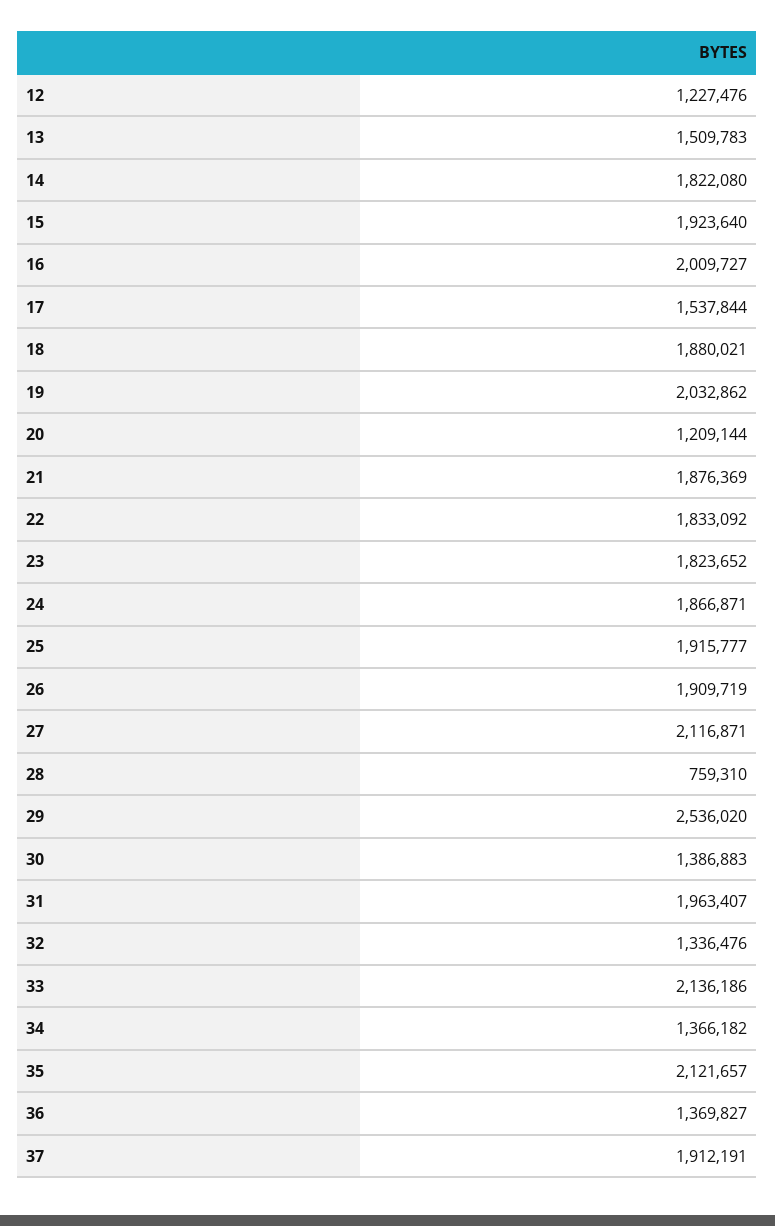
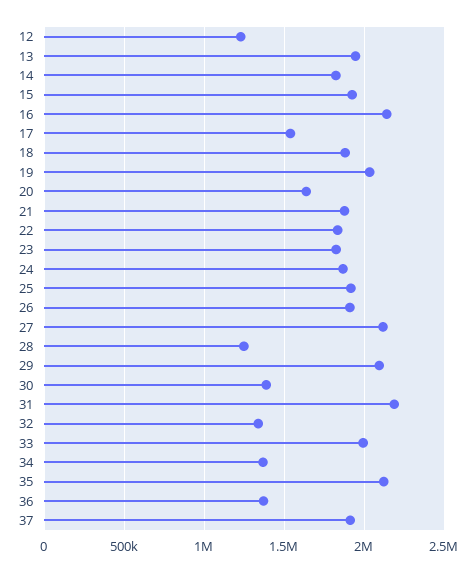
  {
    "12": 1227476,
-   "13": 1509783,
+   "13": 1950000,
    "14": 1822080,
    "15": 1923640,
-   "16": 2009727,
+   "16": 2150000,
    "17": 1537844,
    "18": 1880021,
    "19": 2032862,
-   "20": 1209144,
+   "20": 1650000,
    "21": 1876369,
    "22": 1833092,
    "23": 1823652,
    "24": 1866871,
    "25": 1915777,
    "26": 1909719,
    "27": 2116871,
-   "28": 759310,
+   "28": 1250000,
-   "29": 2536020,
+   "29": 2100000,
    "30": 1386883,
-   "31": 1963407,
+   "31": 2200000,
    "32": 1336476,
-   "33": 2136186,
+   "33": 2000000,
    "34": 1366182,
    "35": 2121657,
    "36": 1369827,
    "37": 1912191
  }

